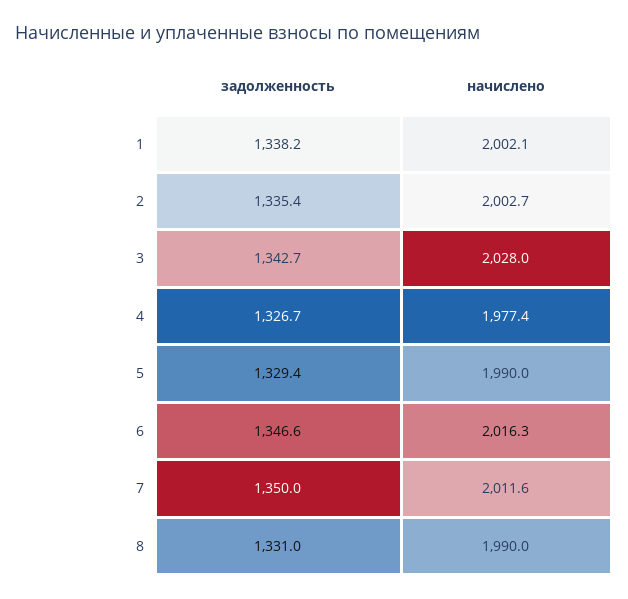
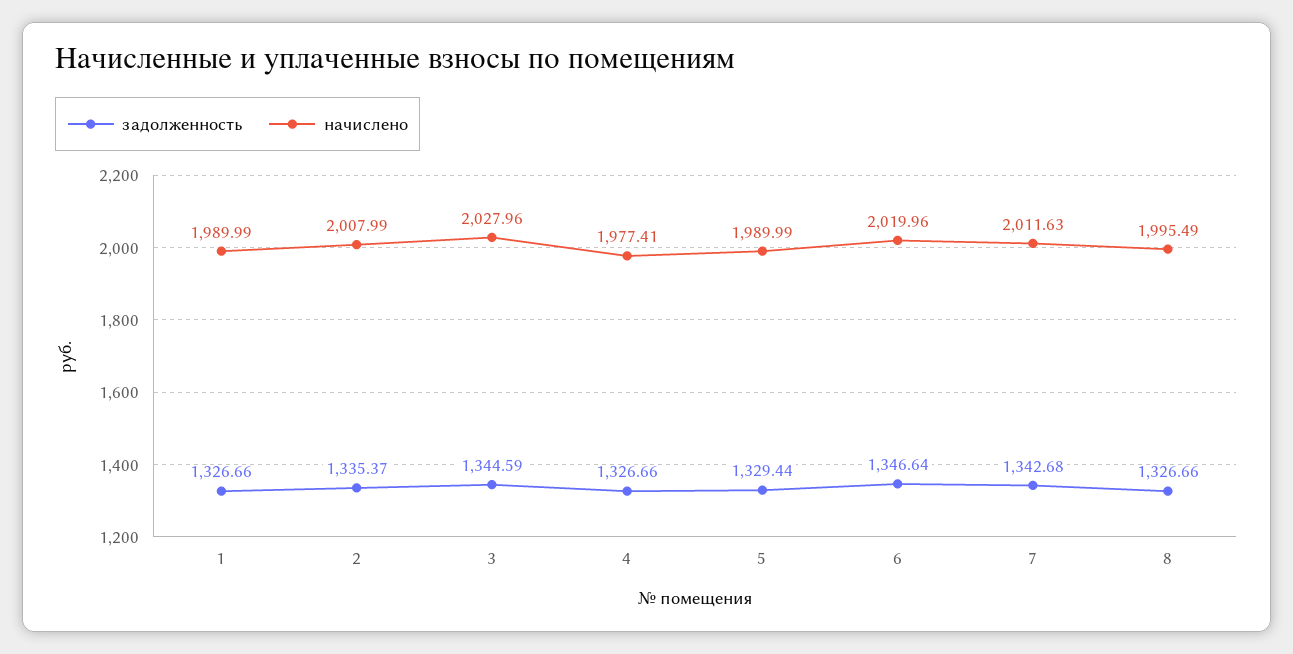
  {
    "задолженность": {
-     "1": 1338.2,
+     "1": 1326.66,
      "2": 1335.37,
-     "3": 1342.7,
+     "3": 1344.59,
      "4": 1326.66,
      "5": 1329.44,
      "6": 1346.64,
-     "7": 1350,
+     "7": 1342.68,
-     "8": 1331
+     "8": 1326.66
    },
    "начислено": {
-     "1": 2002.1,
+     "1": 1989.99,
-     "2": 2002.7,
+     "2": 2007.99,
      "3": 2027.96,
      "4": 1977.41,
      "5": 1989.99,
-     "6": 2016.3,
+     "6": 2019.96,
      "7": 2011.63,
-     "8": 1990
+     "8": 1995.49
    }
  }

